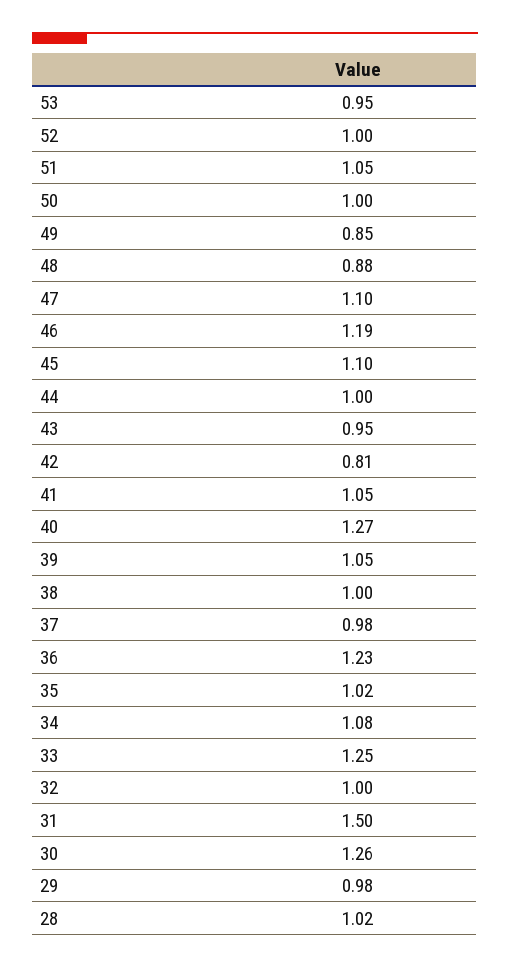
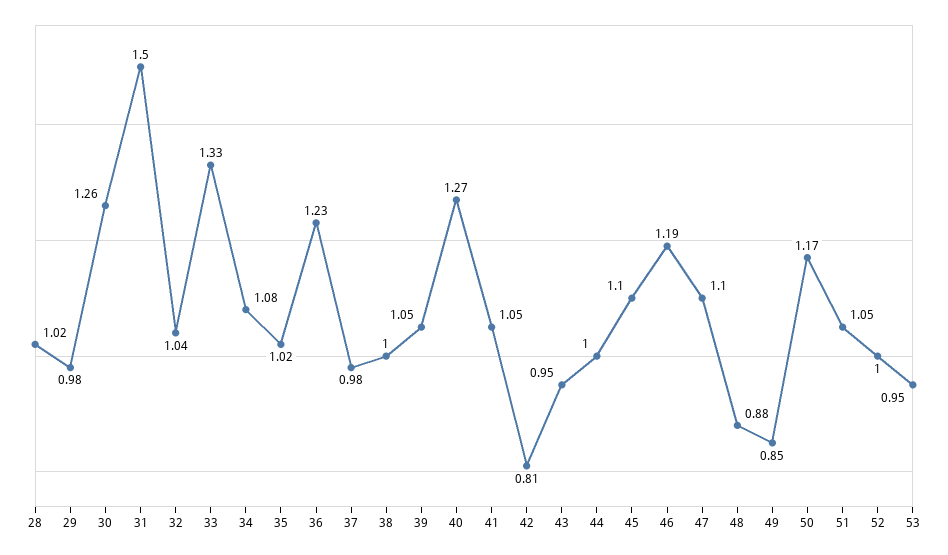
  {
    "53": 0.95,
    "52": 1,
    "51": 1.05,
-   "50": 1,
+   "50": 1.17,
    "49": 0.85,
    "48": 0.88,
    "47": 1.1,
    "46": 1.19,
    "45": 1.1,
    "44": 1,
    "43": 0.95,
    "42": 0.81,
    "41": 1.05,
    "40": 1.27,
    "39": 1.05,
    "38": 1,
    "37": 0.98,
    "36": 1.23,
    "35": 1.02,
    "34": 1.08,
-   "33": 1.25,
+   "33": 1.33,
-   "32": 1,
+   "32": 1.04,
    "31": 1.5,
    "30": 1.26,
    "29": 0.98,
    "28": 1.02
  }

